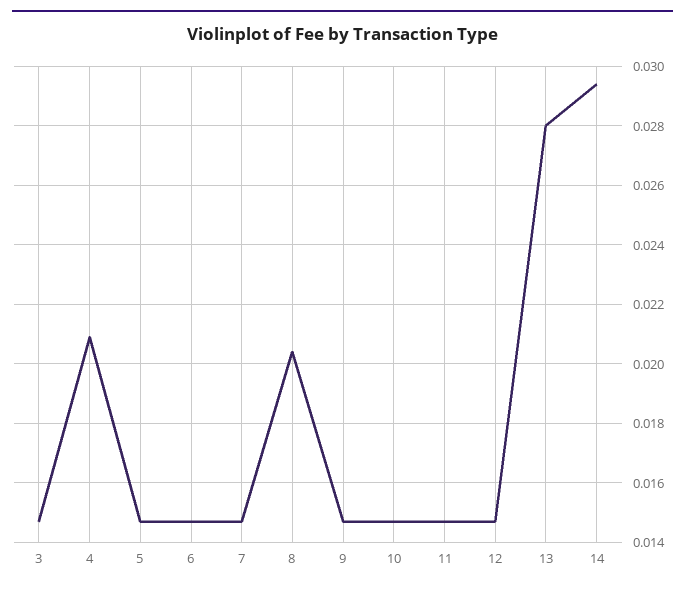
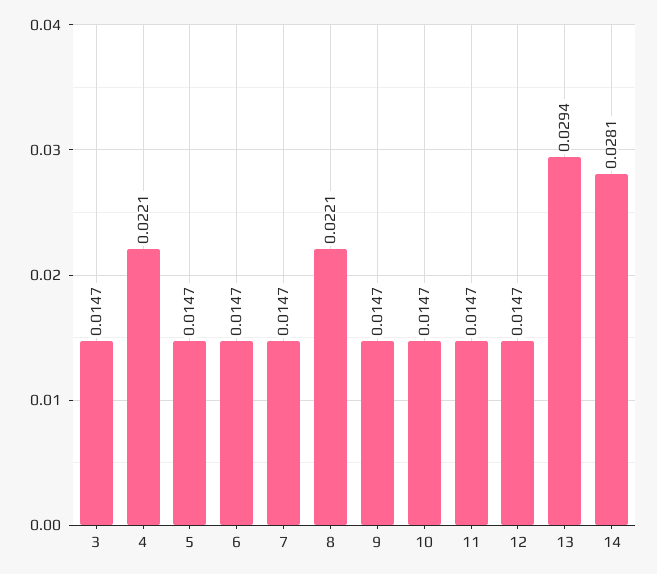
  {
    "3": 0.0147,
-   "4": 0.021,
+   "4": 0.0221,
    "5": 0.0147,
    "6": 0.0147,
    "7": 0.0147,
-   "8": 0.0205,
+   "8": 0.0221,
    "9": 0.0147,
    "10": 0.0147,
    "11": 0.0147,
    "12": 0.0147,
-   "13": 0.028,
+   "13": 0.0294,
-   "14": 0.0295
+   "14": 0.0281
  }

